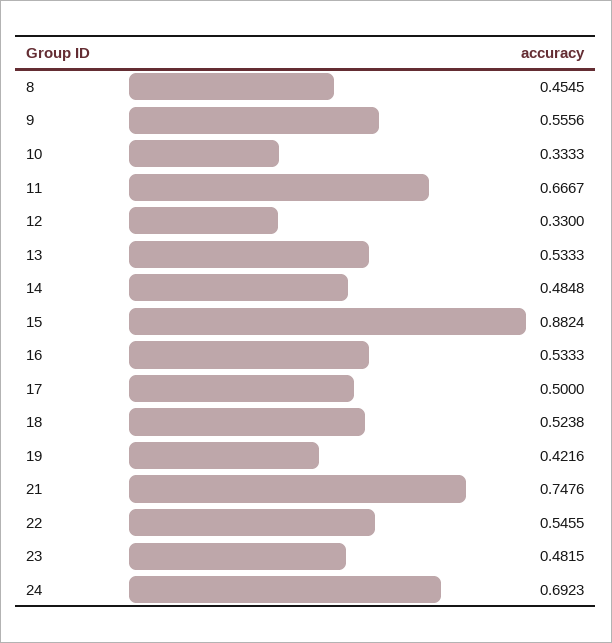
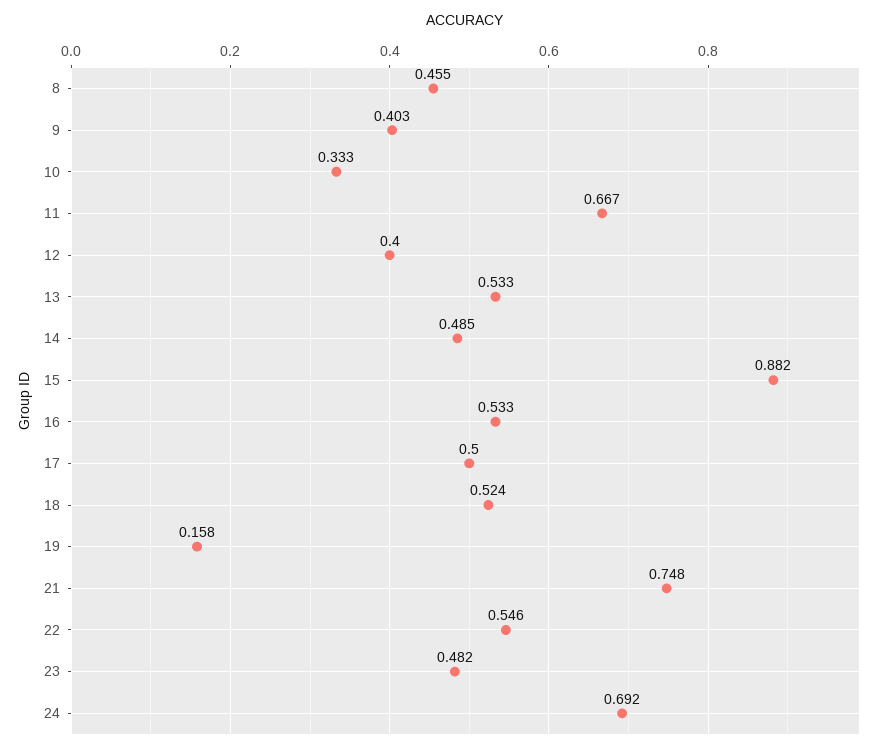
  {
    "8": 0.4545,
-   "9": 0.5556,
+   "9": 0.403,
    "10": 0.3333,
    "11": 0.6667,
-   "12": 0.33,
+   "12": 0.4,
    "13": 0.5333,
    "14": 0.4848,
    "15": 0.8824,
    "16": 0.5333,
    "17": 0.5,
    "18": 0.5238,
-   "19": 0.4216,
+   "19": 0.158,
    "21": 0.7476,
    "22": 0.5455,
    "23": 0.4815,
    "24": 0.6923
  }

